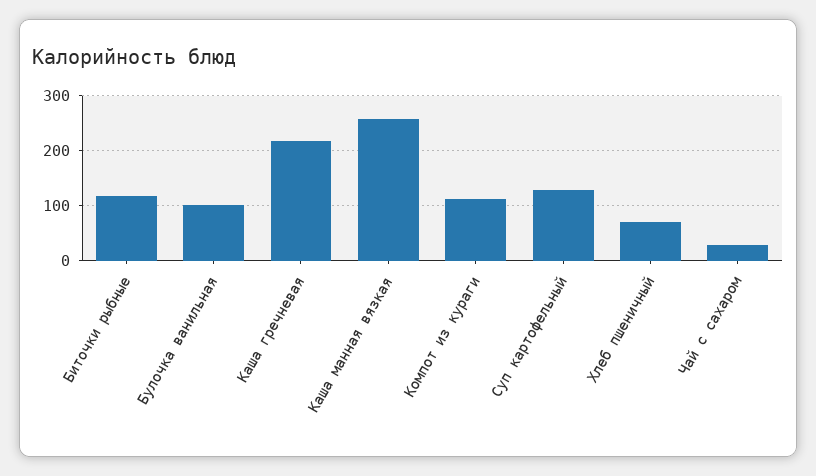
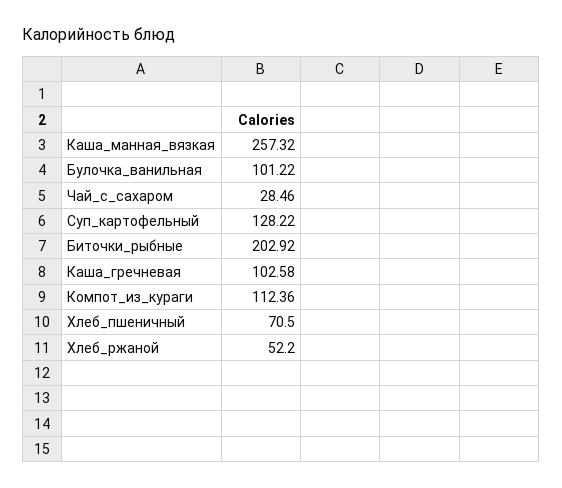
  {
-   "Биточки рыбные": 120,
+   "Биточки рыбные": 202.92,
    "Булочка ванильная": 101.22,
-   "Каша гречневая": 220,
+   "Каша гречневая": 102.58,
    "Каша манная вязкая": 257.32,
    "Компот из кураги": 112.36,
    "Суп картофельный": 128.22,
    "Хлеб пшеничный": 70.5,
-   "Чай с сахаром": 28.46
+   "Чай с сахаром": 28.46,
+   "Хлеб_ржаной": 52.2
  }

